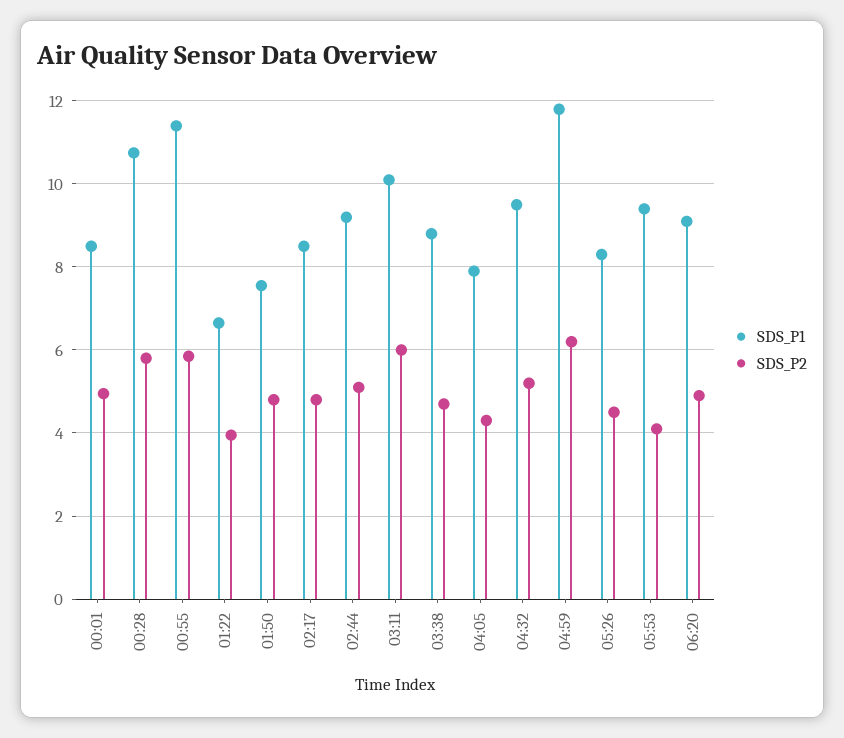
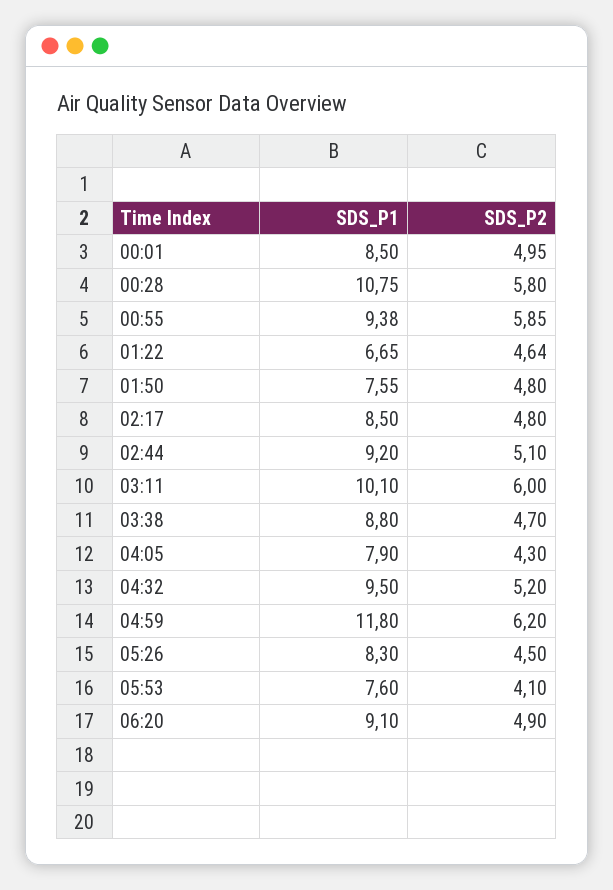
  {
    "SDS_P1": {
      "00:01": 8.5,
      "00:28": 10.75,
-     "00:55": 11.4,
+     "00:55": 9.38,
      "01:22": 6.65,
      "01:50": 7.55,
      "02:17": 8.5,
      "02:44": 9.2,
      "03:11": 10.1,
      "03:38": 8.8,
      "04:05": 7.9,
      "04:32": 9.5,
      "04:59": 11.8,
      "05:26": 8.3,
-     "05:53": 9.4,
+     "05:53": 7.6,
      "06:20": 9.1
    },
    "SDS_P2": {
      "00:01": 4.95,
      "00:28": 5.8,
      "00:55": 5.85,
-     "01:22": 4,
+     "01:22": 4.64,
      "01:50": 4.8,
      "02:17": 4.8,
      "02:44": 5.1,
      "03:11": 6,
      "03:38": 4.7,
      "04:05": 4.3,
      "04:32": 5.2,
      "04:59": 6.2,
      "05:26": 4.5,
      "05:53": 4.1,
      "06:20": 4.9
    }
  }

